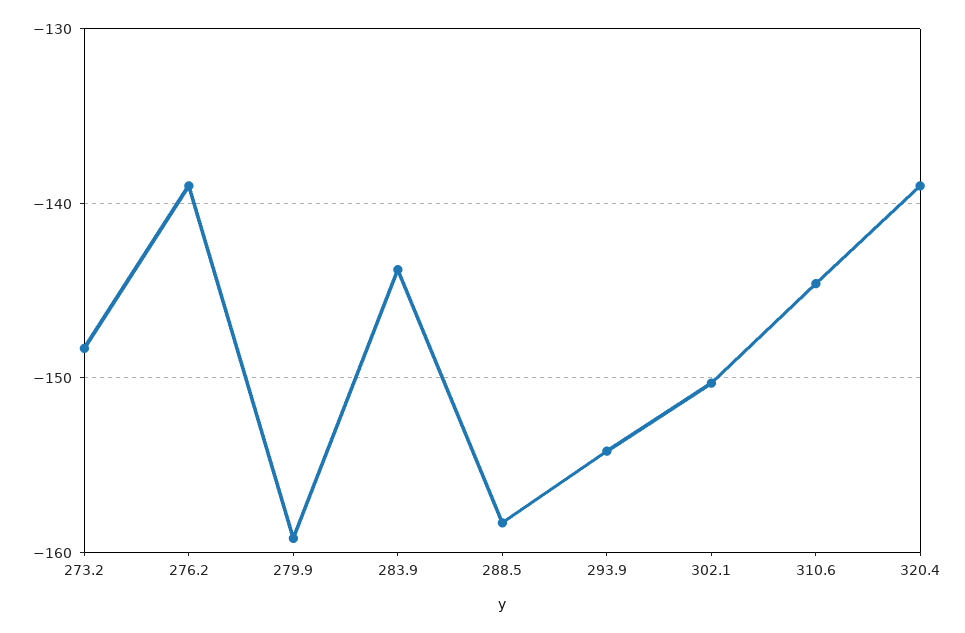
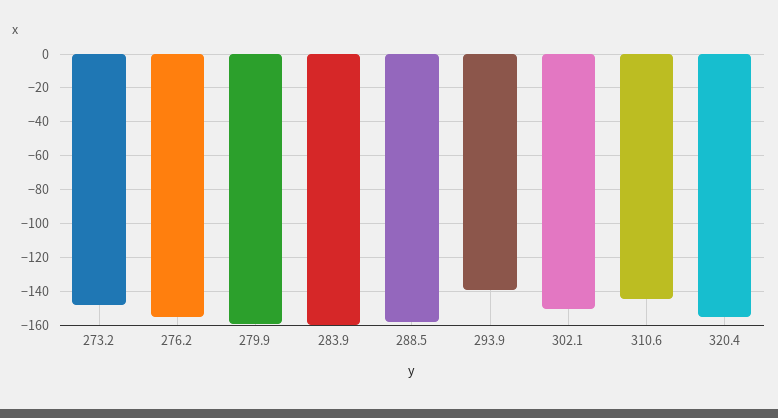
  {
    "273.2": -148,
-   "276.2": -139,
+   "276.2": -155,
    "279.9": -159,
-   "283.9": -144,
+   "283.9": -160,
    "288.5": -158,
-   "293.9": -154,
+   "293.9": -140,
    "302.1": -150,
    "310.6": -145,
-   "320.4": -139
+   "320.4": -155
  }

